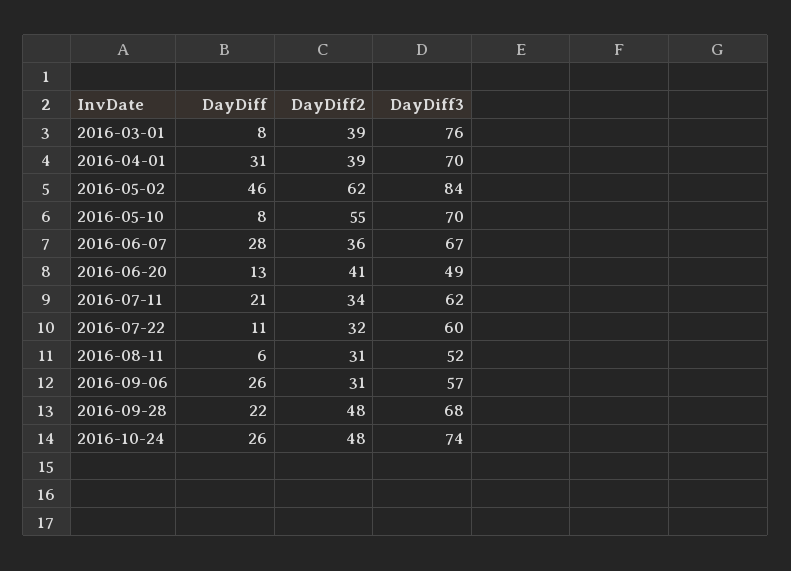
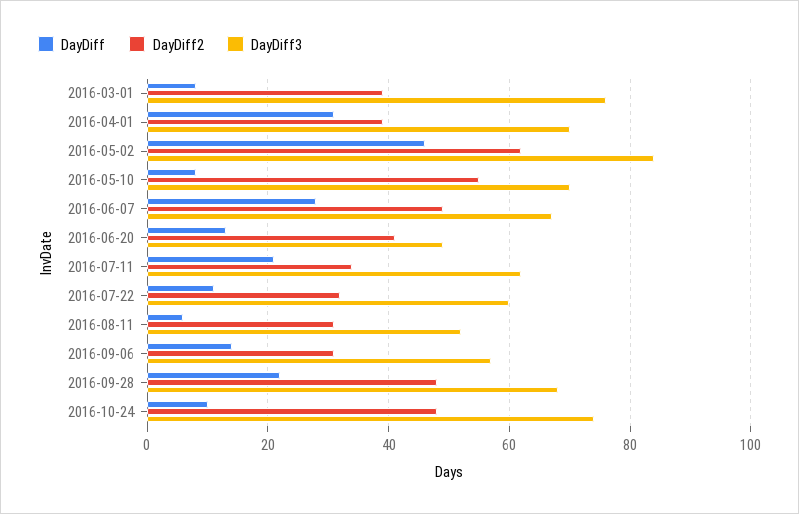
  {
    "DayDiff": {
      "2016-03-01": 8,
      "2016-04-01": 31,
      "2016-05-02": 46,
      "2016-05-10": 8,
      "2016-06-07": 28,
      "2016-06-20": 13,
      "2016-07-11": 21,
      "2016-07-22": 11,
      "2016-08-11": 6,
-     "2016-09-06": 26,
+     "2016-09-06": 15,
      "2016-09-28": 22,
-     "2016-10-24": 26
+     "2016-10-24": 10
    },
    "DayDiff2": {
      "2016-03-01": 39,
      "2016-04-01": 39,
      "2016-05-02": 62,
      "2016-05-10": 55,
-     "2016-06-07": 36,
+     "2016-06-07": 50,
      "2016-06-20": 41,
      "2016-07-11": 34,
      "2016-07-22": 32,
      "2016-08-11": 31,
      "2016-09-06": 31,
      "2016-09-28": 48,
      "2016-10-24": 48
    },
    "DayDiff3": {
      "2016-03-01": 76,
      "2016-04-01": 70,
      "2016-05-02": 84,
      "2016-05-10": 70,
      "2016-06-07": 67,
      "2016-06-20": 49,
      "2016-07-11": 62,
      "2016-07-22": 60,
      "2016-08-11": 52,
      "2016-09-06": 57,
      "2016-09-28": 68,
      "2016-10-24": 74
    }
  }

